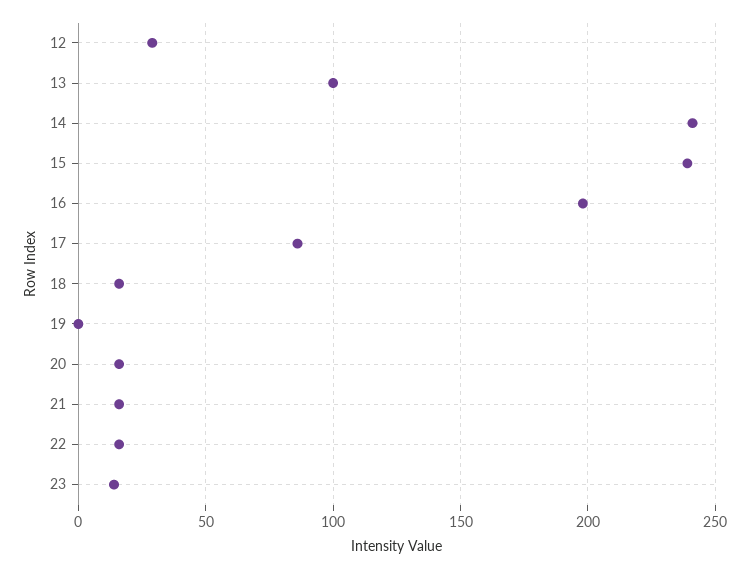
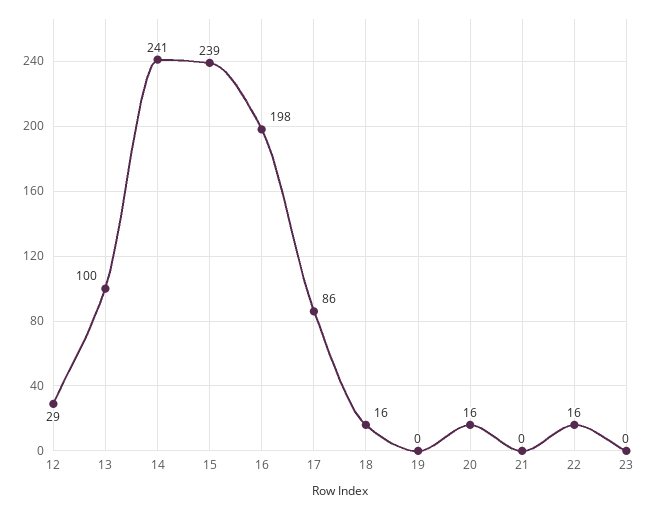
  {
    "12": 29,
    "13": 100,
    "14": 241,
    "15": 239,
    "16": 198,
    "17": 86,
    "18": 16,
    "19": 0,
    "20": 16,
-   "21": 15,
+   "21": 0,
    "22": 16,
-   "23": 15
+   "23": 0
  }

